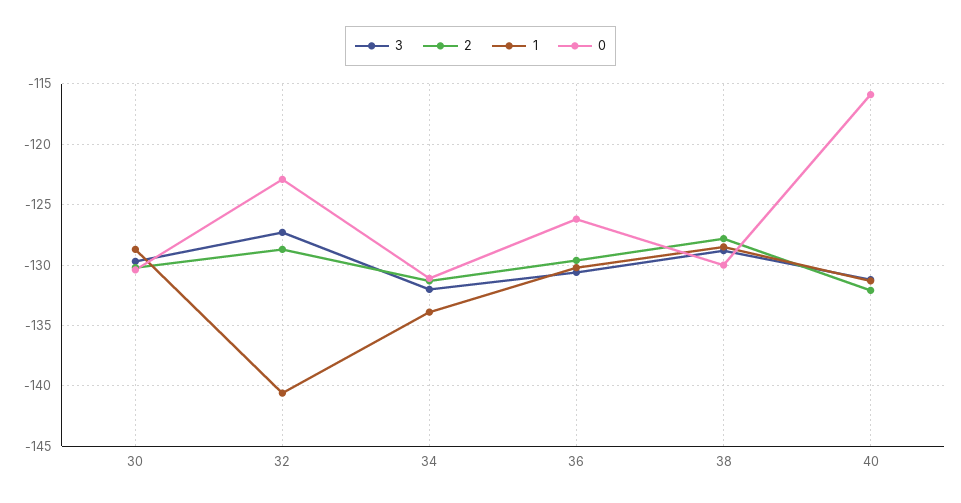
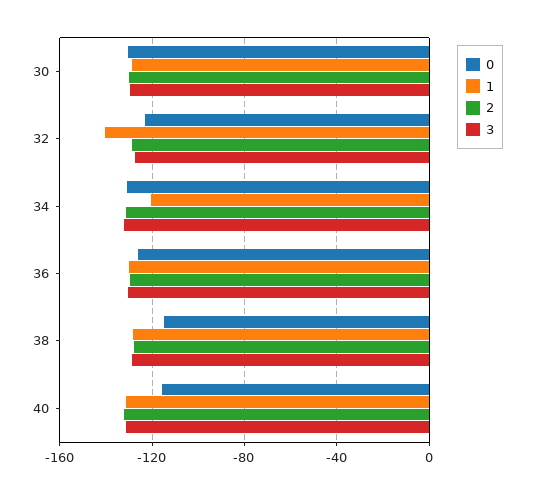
  {
    "3": {
      "30": -129.5,
      "32": -127.5,
      "34": -132,
      "36": -130.5,
      "38": -129,
      "40": -131
    },
    "2": {
      "30": -130,
      "32": -128.5,
      "34": -131.5,
      "36": -129.5,
      "38": -128,
      "40": -132
    },
    "1": {
      "30": -128.5,
      "32": -140.5,
-     "34": -134,
+     "34": -120,
      "36": -130,
      "38": -128.5,
      "40": -131.5
    },
    "0": {
      "30": -130.5,
      "32": -123,
      "34": -131,
      "36": -126,
-     "38": -130,
+     "38": -115,
      "40": -116
    }
  }

